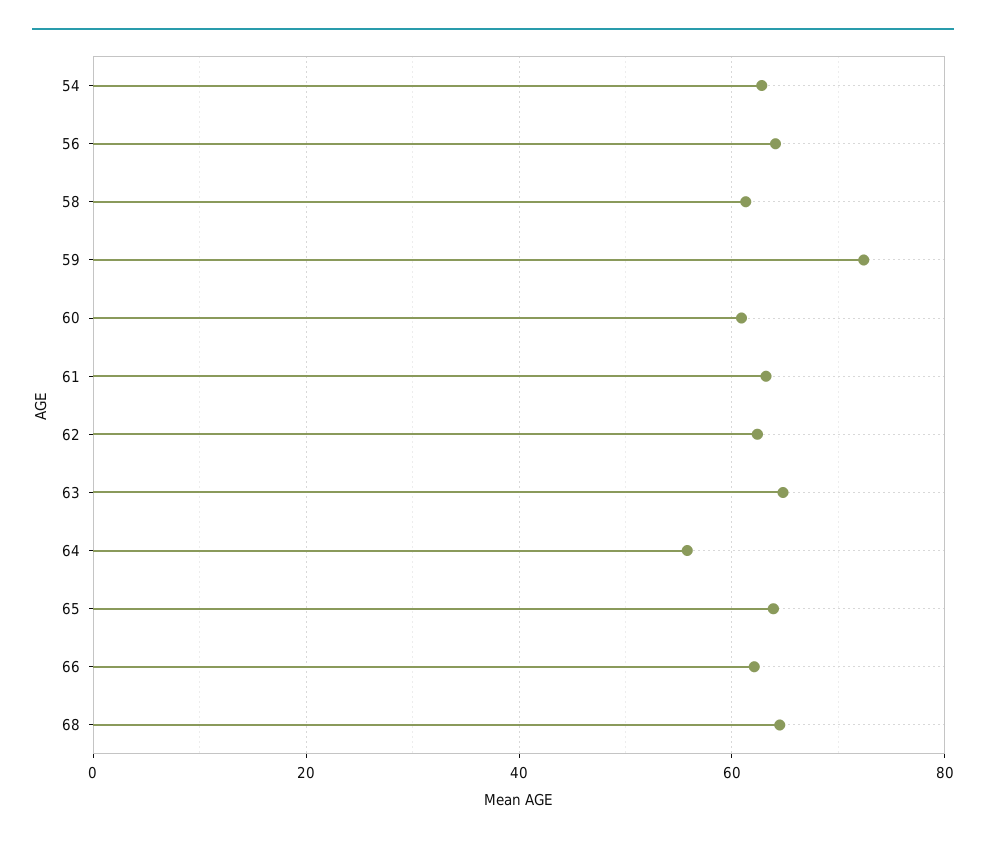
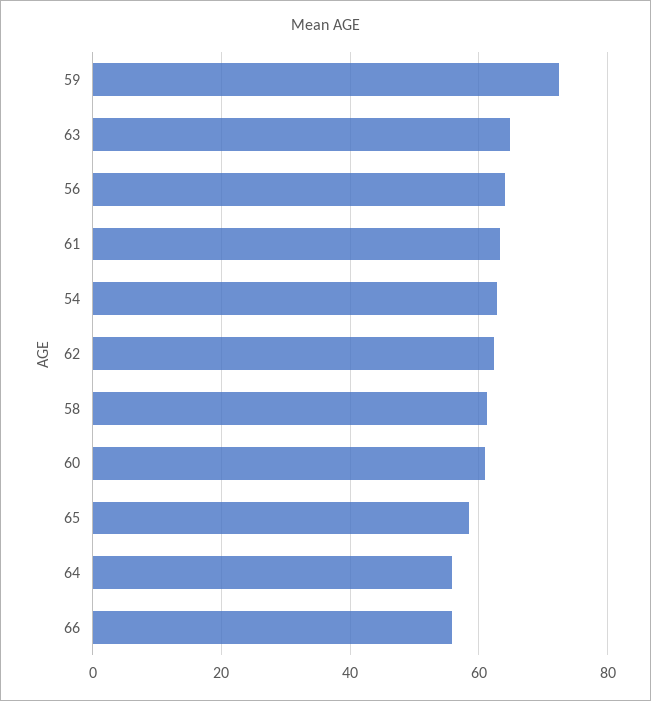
  {
    "54": 62,
    "56": 64,
    "58": 62,
    "59": 72,
    "60": 60,
    "61": 64,
    "62": 62,
    "63": 64,
    "64": 56,
-   "65": 64,
+   "65": 58,
-   "66": 62,
+   "66": 56
-   "68": 64
  }

